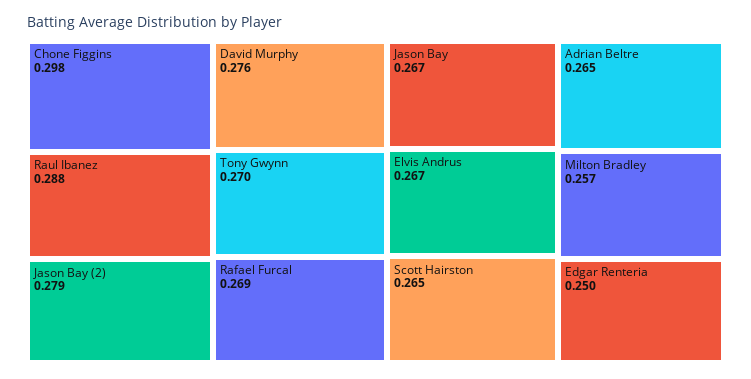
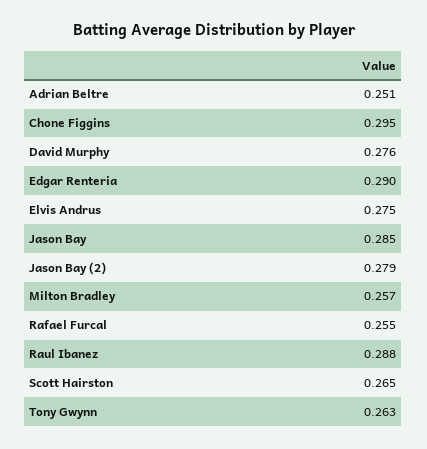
  {
-   "Chone Figgins": 0.298,
+   "Chone Figgins": 0.295,
    "Raul Ibanez": 0.288,
    "Jason Bay (2)": 0.279,
    "David Murphy": 0.276,
-   "Tony Gwynn": 0.27,
+   "Tony Gwynn": 0.263,
-   "Rafael Furcal": 0.269,
+   "Rafael Furcal": 0.255,
-   "Jason Bay": 0.267,
+   "Jason Bay": 0.285,
-   "Elvis Andrus": 0.267,
+   "Elvis Andrus": 0.275,
    "Scott Hairston": 0.265,
-   "Adrian Beltre": 0.265,
+   "Adrian Beltre": 0.251,
    "Milton Bradley": 0.257,
-   "Edgar Renteria": 0.25
+   "Edgar Renteria": 0.29
  }

